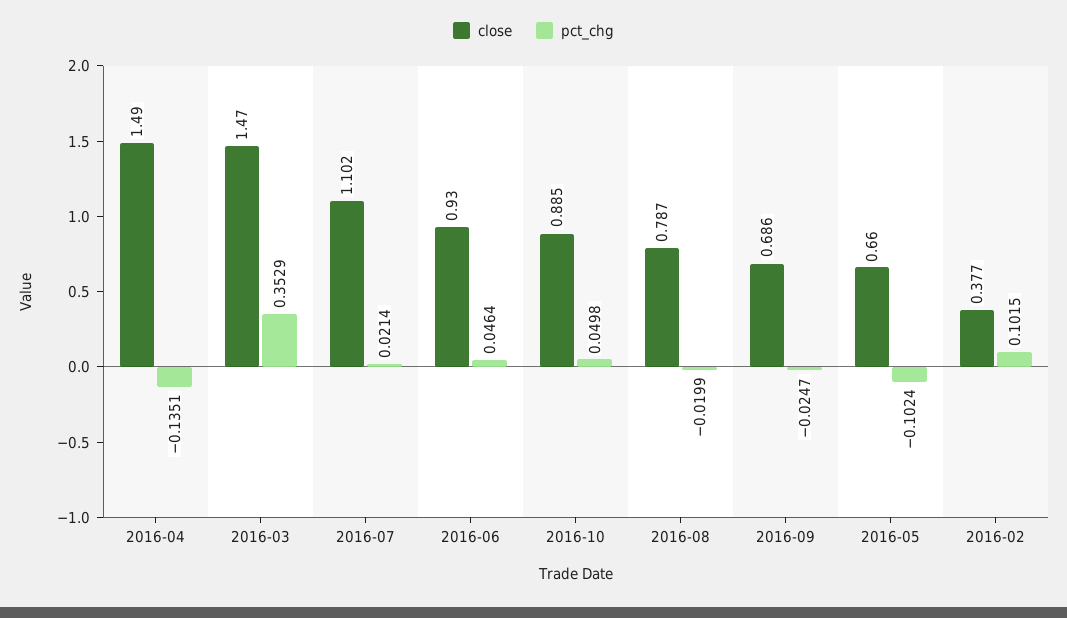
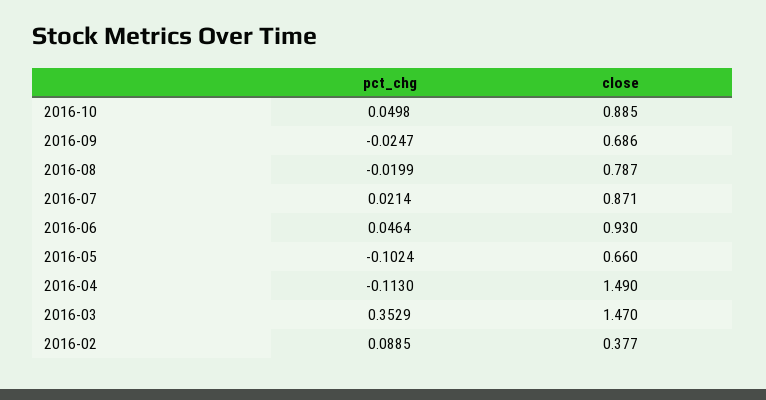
  {
    "close": {
      "2016-04": 1.49,
      "2016-03": 1.47,
-     "2016-07": 1.102,
+     "2016-07": 0.871,
      "2016-06": 0.93,
      "2016-10": 0.885,
      "2016-08": 0.787,
      "2016-09": 0.686,
      "2016-05": 0.66,
      "2016-02": 0.377
    },
    "pct_chg": {
-     "2016-04": -0.1351,
+     "2016-04": -0.113,
      "2016-03": 0.3529,
      "2016-07": 0.0214,
      "2016-06": 0.0464,
      "2016-10": 0.0498,
      "2016-08": -0.0199,
      "2016-09": -0.0247,
      "2016-05": -0.1024,
-     "2016-02": 0.1015
+     "2016-02": 0.0885
    }
  }

